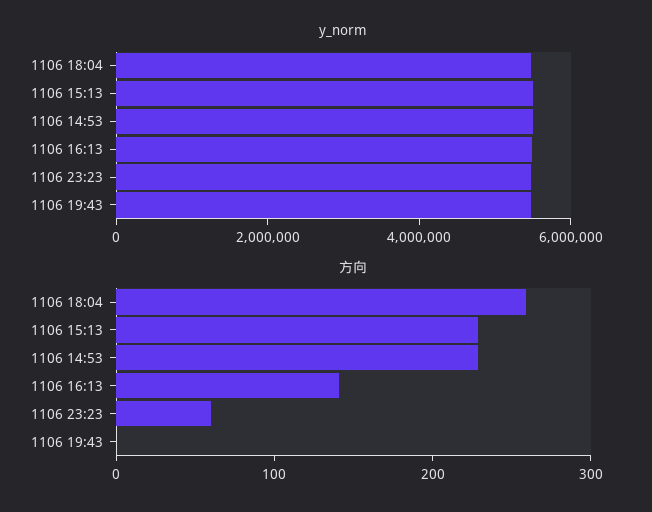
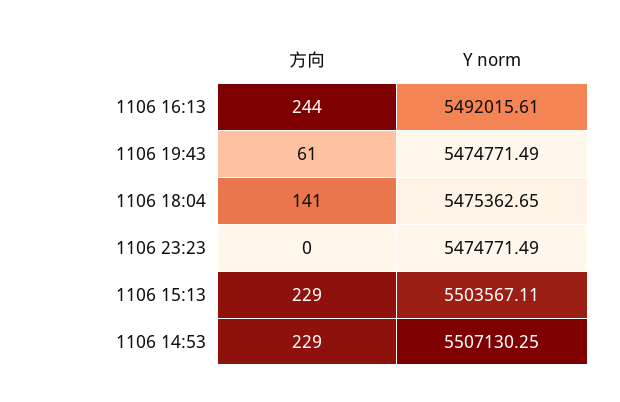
  {
    "y_norm": {
      "1106 18:04": 5475362.65,
      "1106 15:13": 5503567.11,
      "1106 14:53": 5507130.25,
      "1106 16:13": 5492015.61,
      "1106 23:23": 5474771.49,
      "1106 19:43": 5474771.49
    },
    "方向": {
-     "1106 18:04": 260,
+     "1106 18:04": 141,
      "1106 15:13": 229,
      "1106 14:53": 229,
-     "1106 16:13": 140,
+     "1106 16:13": 244,
-     "1106 23:23": 60,
+     "1106 23:23": 0,
-     "1106 19:43": 0
+     "1106 19:43": 61
    }
  }

